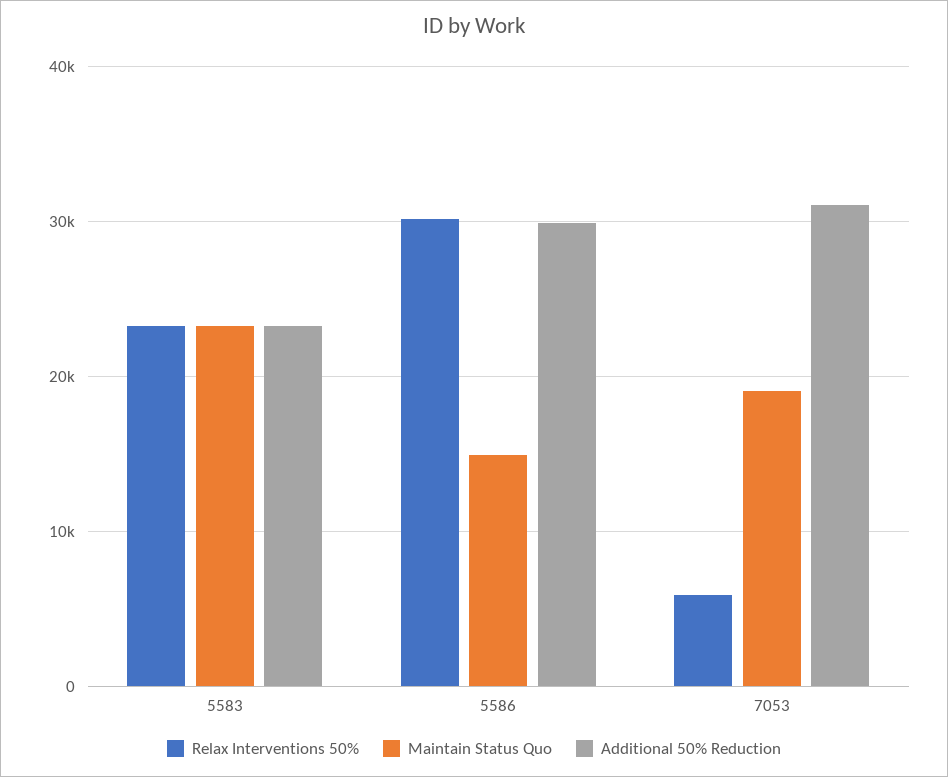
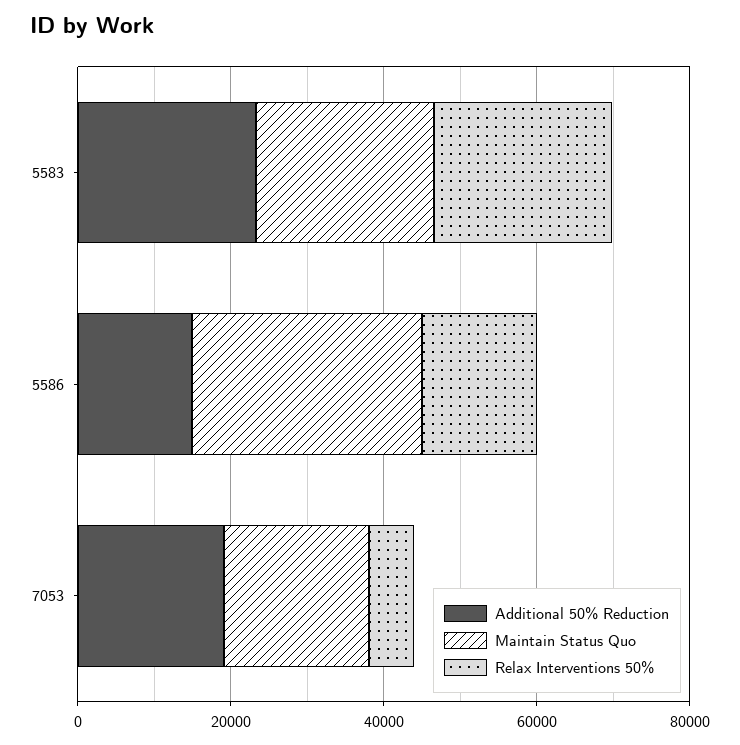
  {
    "Relax Interventions 50%": {
      "5583": 23000,
-     "5586": 30000,
+     "5586": 15000,
      "7053": 6000
    },
    "Maintain Status Quo": {
      "5583": 23000,
-     "5586": 15000,
+     "5586": 30000,
      "7053": 19000
    },
    "Additional 50% Reduction": {
      "5583": 23000,
-     "5586": 30000,
+     "5586": 15000,
-     "7053": 31000
+     "7053": 20000
    }
  }

